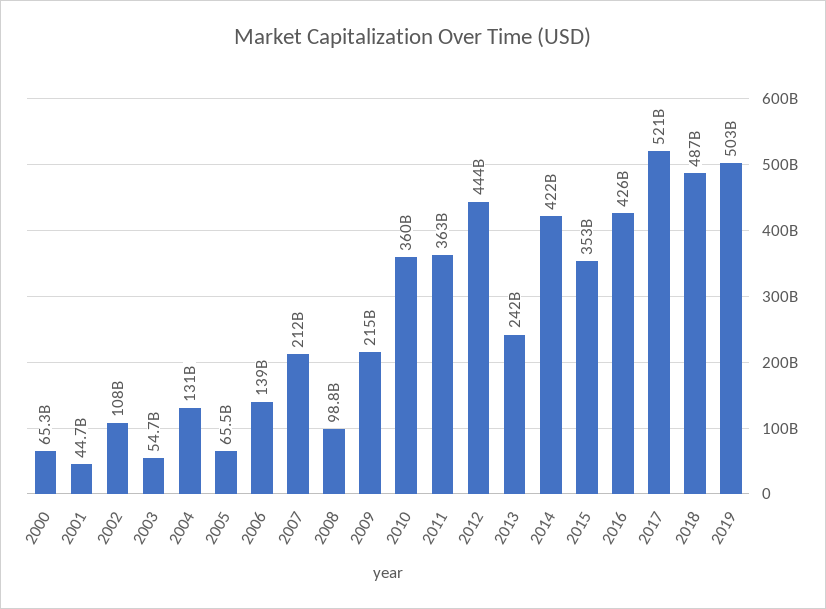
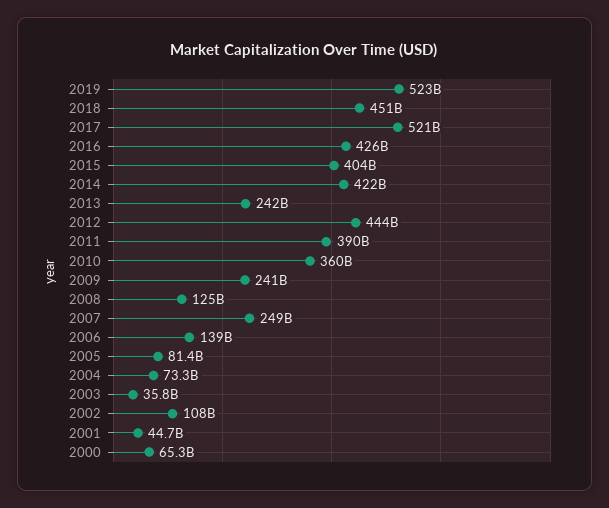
  {
    "2000": 65300000000,
    "2001": 44700000000,
    "2002": 108000000000,
-   "2003": 54700000000,
+   "2003": 35800000000,
-   "2004": 131000000000,
+   "2004": 73300000000,
-   "2005": 65500000000,
+   "2005": 81400000000,
    "2006": 139000000000,
-   "2007": 212000000000,
+   "2007": 249000000000,
-   "2008": 98800000000,
+   "2008": 125000000000,
-   "2009": 215000000000,
+   "2009": 241000000000,
    "2010": 360000000000,
-   "2011": 363000000000,
+   "2011": 390000000000,
    "2012": 444000000000,
    "2013": 242000000000,
    "2014": 422000000000,
-   "2015": 353000000000,
+   "2015": 404000000000,
    "2016": 426000000000,
    "2017": 521000000000,
-   "2018": 487000000000,
+   "2018": 451000000000,
-   "2019": 503000000000
+   "2019": 523000000000
  }

